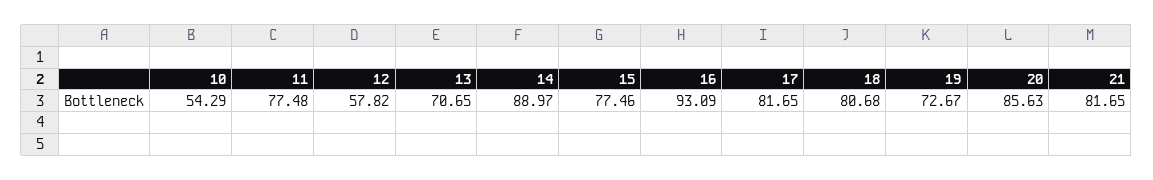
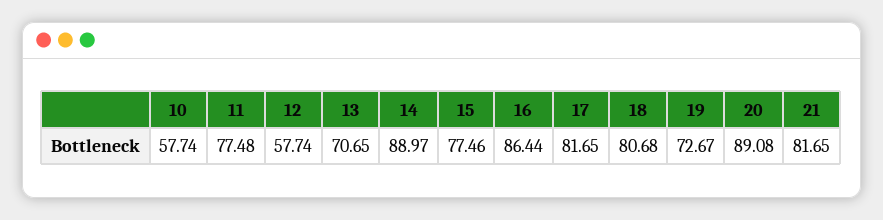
  {
-   "10": 54.29,
+   "10": 57.74,
    "11": 77.48,
-   "12": 57.82,
+   "12": 57.74,
    "13": 70.65,
    "14": 88.97,
    "15": 77.46,
-   "16": 93.09,
+   "16": 86.44,
    "17": 81.65,
    "18": 80.68,
    "19": 72.67,
-   "20": 85.63,
+   "20": 89.08,
    "21": 81.65
  }

